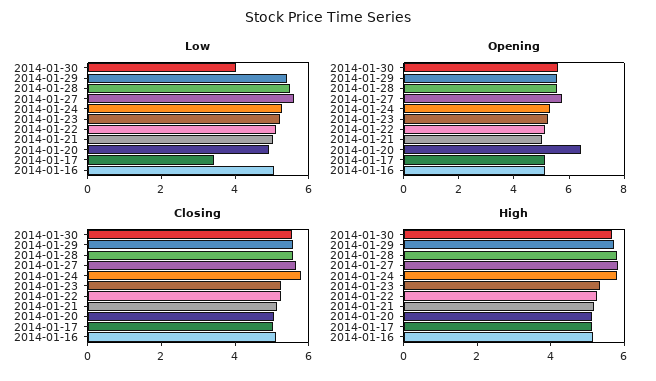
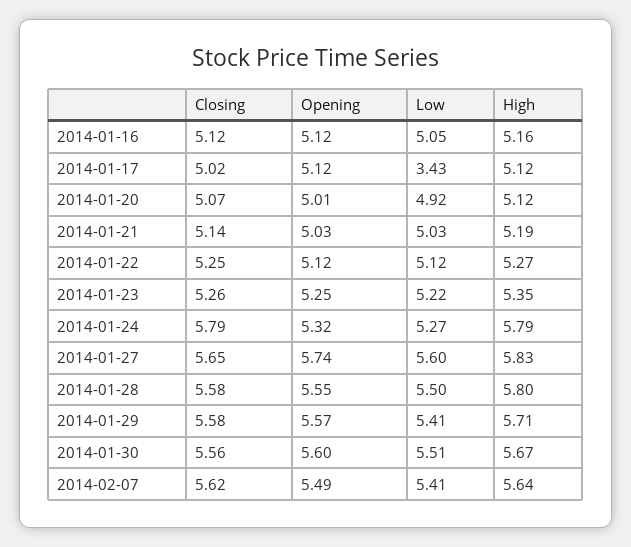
  {
    "Low": {
-     "2014-01-30": 4,
+     "2014-01-30": 5.51,
      "2014-01-29": 5.41,
      "2014-01-28": 5.5,
      "2014-01-27": 5.6,
      "2014-01-24": 5.27,
      "2014-01-23": 5.22,
      "2014-01-22": 5.12,
      "2014-01-21": 5.03,
      "2014-01-20": 4.92,
      "2014-01-17": 3.43,
-     "2014-01-16": 5.05
+     "2014-01-16": 5.05,
+     "2014-02-07": 5.41
    },
    "Opening": {
      "2014-01-30": 5.6,
      "2014-01-29": 5.57,
      "2014-01-28": 5.55,
      "2014-01-27": 5.74,
      "2014-01-24": 5.32,
      "2014-01-23": 5.25,
      "2014-01-22": 5.12,
      "2014-01-21": 5.03,
-     "2014-01-20": 6.5,
+     "2014-01-20": 5.01,
      "2014-01-17": 5.12,
-     "2014-01-16": 5.12
+     "2014-01-16": 5.12,
+     "2014-02-07": 5.49
    },
    "Closing": {
      "2014-01-30": 5.56,
      "2014-01-29": 5.58,
      "2014-01-28": 5.58,
      "2014-01-27": 5.65,
      "2014-01-24": 5.79,
      "2014-01-23": 5.26,
      "2014-01-22": 5.25,
      "2014-01-21": 5.14,
      "2014-01-20": 5.07,
      "2014-01-17": 5.02,
-     "2014-01-16": 5.12
+     "2014-01-16": 5.12,
+     "2014-02-07": 5.62
    },
    "High": {
      "2014-01-30": 5.67,
      "2014-01-29": 5.71,
      "2014-01-28": 5.8,
      "2014-01-27": 5.83,
      "2014-01-24": 5.79,
      "2014-01-23": 5.35,
      "2014-01-22": 5.27,
      "2014-01-21": 5.19,
      "2014-01-20": 5.12,
      "2014-01-17": 5.12,
-     "2014-01-16": 5.16
+     "2014-01-16": 5.16,
+     "2014-02-07": 5.64
    }
  }

